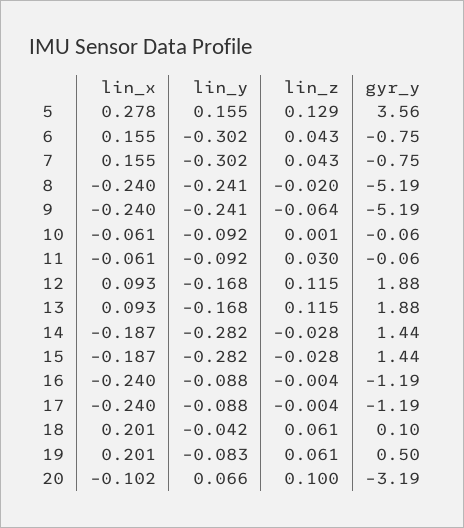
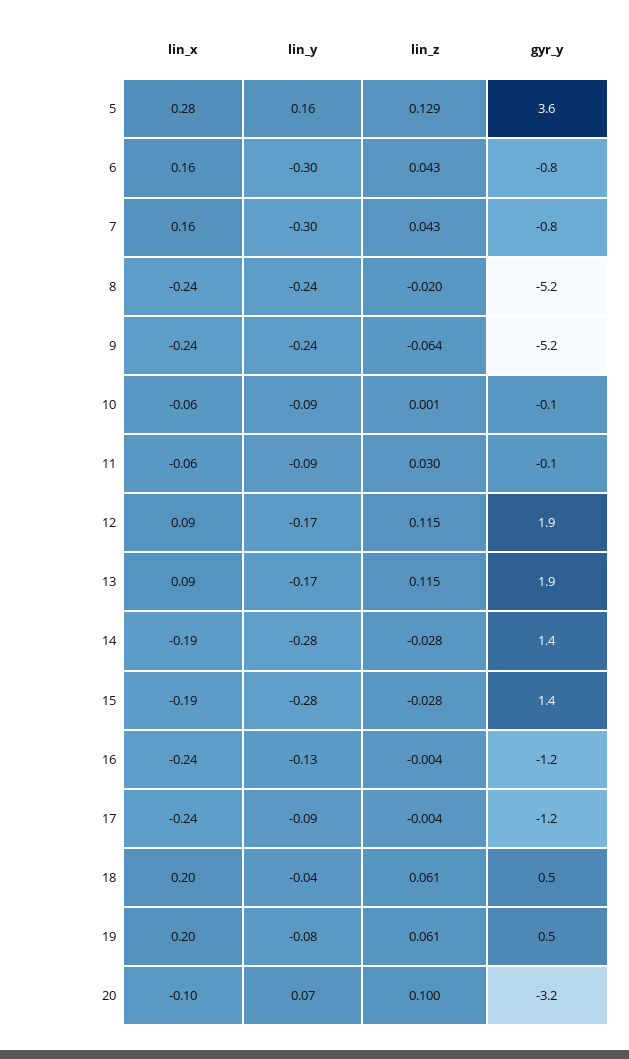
  {
    "lin_x": {
      "5": 0.278,
      "6": 0.155,
      "7": 0.155,
      "8": -0.24,
      "9": -0.24,
      "10": -0.061,
      "11": -0.061,
      "12": 0.093,
      "13": 0.093,
      "14": -0.187,
      "15": -0.187,
      "16": -0.24,
      "17": -0.24,
      "18": 0.201,
      "19": 0.201,
      "20": -0.102
    },
    "lin_y": {
      "5": 0.155,
      "6": -0.302,
      "7": -0.302,
      "8": -0.241,
      "9": -0.241,
      "10": -0.092,
      "11": -0.092,
      "12": -0.168,
      "13": -0.168,
      "14": -0.282,
      "15": -0.282,
-     "16": -0.088,
+     "16": -0.13,
      "17": -0.088,
      "18": -0.042,
      "19": -0.083,
      "20": 0.066
    },
    "lin_z": {
      "5": 0.129,
      "6": 0.043,
      "7": 0.043,
      "8": -0.02,
      "9": -0.064,
      "10": 0.001,
      "11": 0.03,
      "12": 0.115,
      "13": 0.115,
      "14": -0.028,
      "15": -0.028,
      "16": -0.004,
      "17": -0.004,
      "18": 0.061,
      "19": 0.061,
      "20": 0.1
    },
    "gyr_y": {
      "5": 3.56,
      "6": -0.75,
      "7": -0.75,
      "8": -5.19,
      "9": -5.19,
      "10": -0.06,
      "11": -0.06,
      "12": 1.88,
      "13": 1.88,
      "14": 1.44,
      "15": 1.44,
      "16": -1.19,
      "17": -1.19,
-     "18": 0.1,
+     "18": 0.5,
      "19": 0.5,
      "20": -3.19
    }
  }

